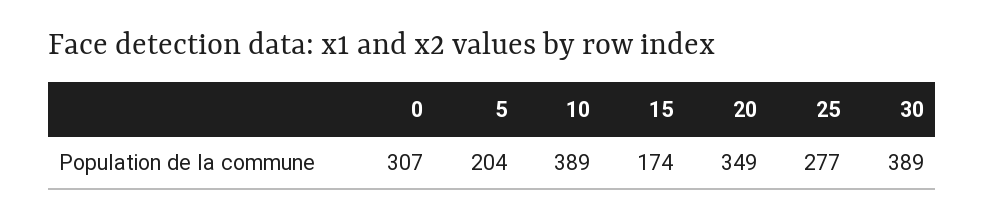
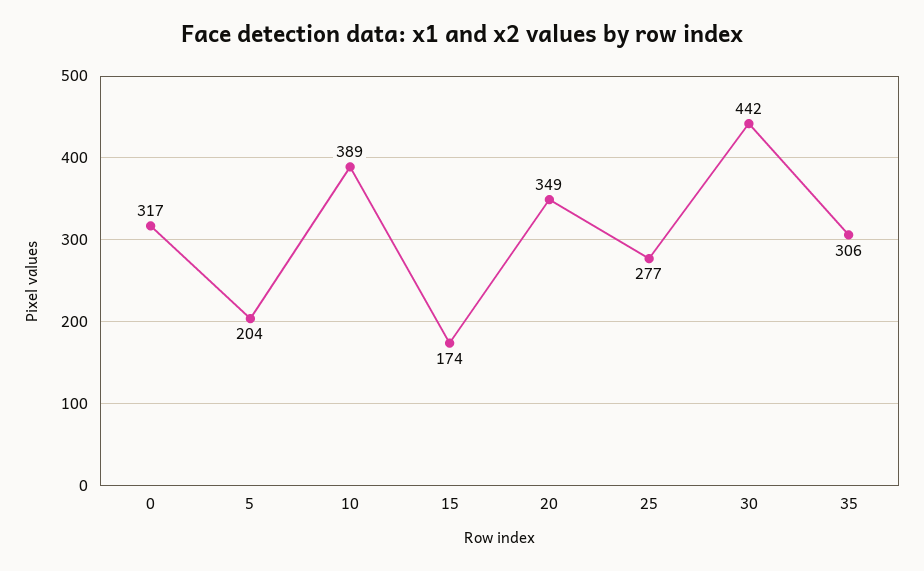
  {
-   "0": 307,
+   "0": 317,
    "5": 204,
    "10": 389,
    "15": 174,
    "20": 349,
    "25": 277,
-   "30": 389
+   "30": 442,
+   "35": 306
  }

